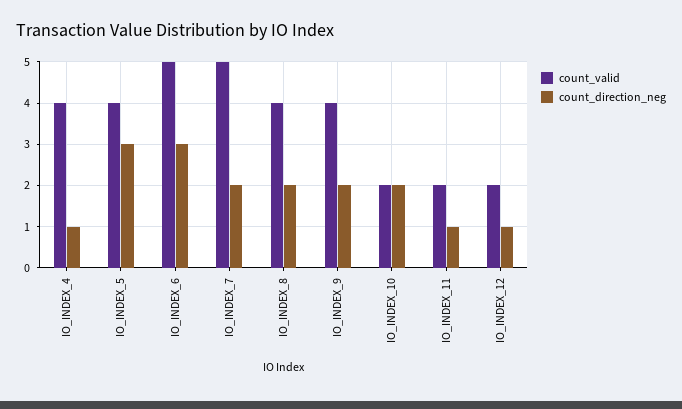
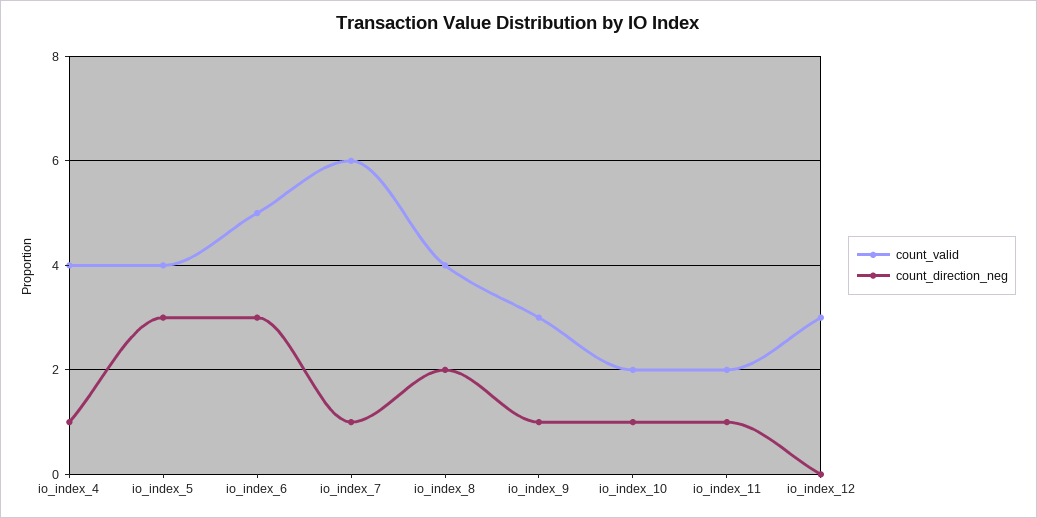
  {
    "count_valid": {
      "IO_INDEX_4": 4,
      "IO_INDEX_5": 4,
      "IO_INDEX_6": 5,
-     "IO_INDEX_7": 5,
+     "IO_INDEX_7": 6,
      "IO_INDEX_8": 4,
-     "IO_INDEX_9": 4,
+     "IO_INDEX_9": 3,
      "IO_INDEX_10": 2,
      "IO_INDEX_11": 2,
-     "IO_INDEX_12": 2
+     "IO_INDEX_12": 3
    },
    "count_direction_neg": {
      "IO_INDEX_4": 1,
      "IO_INDEX_5": 3,
      "IO_INDEX_6": 3,
-     "IO_INDEX_7": 2,
+     "IO_INDEX_7": 1,
      "IO_INDEX_8": 2,
-     "IO_INDEX_9": 2,
+     "IO_INDEX_9": 1,
-     "IO_INDEX_10": 2,
+     "IO_INDEX_10": 1,
      "IO_INDEX_11": 1,
-     "IO_INDEX_12": 1
+     "IO_INDEX_12": 0
    }
  }

